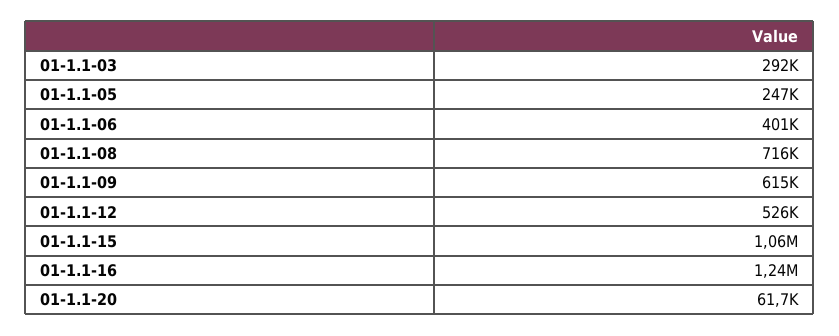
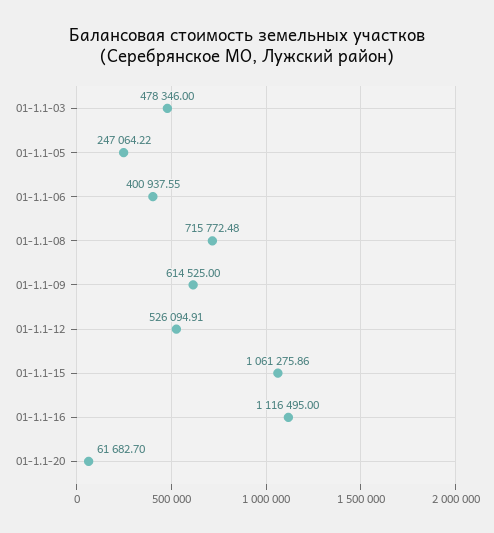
  {
-   "01-1.1-03": 292000,
+   "01-1.1-03": 478346,
    "01-1.1-05": 247064.22,
    "01-1.1-06": 400937.55,
    "01-1.1-08": 715772.48,
    "01-1.1-09": 614525,
    "01-1.1-12": 526094.91,
    "01-1.1-15": 1061275.86,
-   "01-1.1-16": 1240000,
+   "01-1.1-16": 1116495,
    "01-1.1-20": 61682.7
  }

